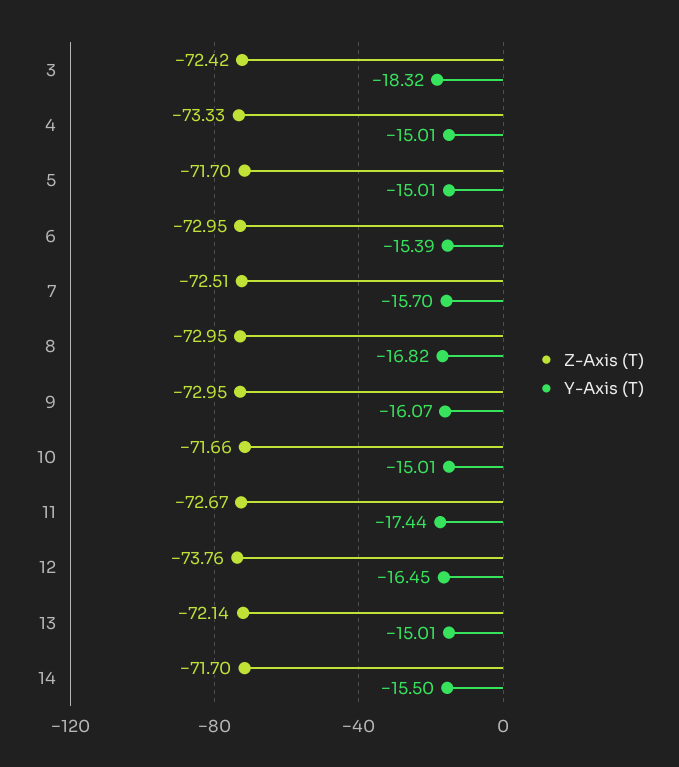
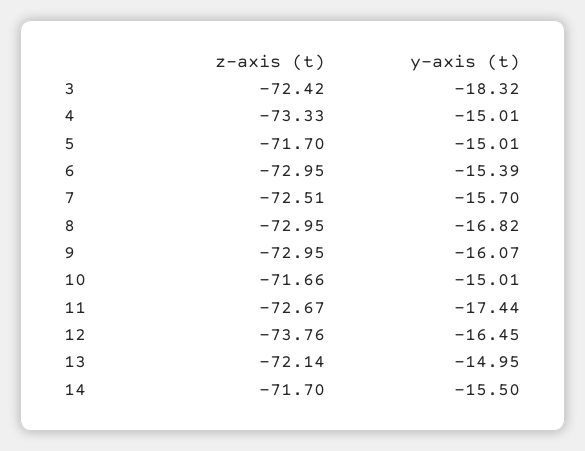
  {
    "Z-Axis (T)": {
      "3": -72.42,
      "4": -73.33,
      "5": -71.7,
      "6": -72.95,
      "7": -72.51,
      "8": -72.95,
      "9": -72.95,
      "10": -71.66,
      "11": -72.67,
      "12": -73.76,
      "13": -72.14,
      "14": -71.7
    },
    "Y-Axis (T)": {
      "3": -18.32,
      "4": -15.01,
      "5": -15.01,
      "6": -15.39,
      "7": -15.7,
      "8": -16.82,
      "9": -16.07,
      "10": -15.01,
      "11": -17.44,
      "12": -16.45,
-     "13": -15.01,
+     "13": -14.95,
      "14": -15.5
    }
  }

